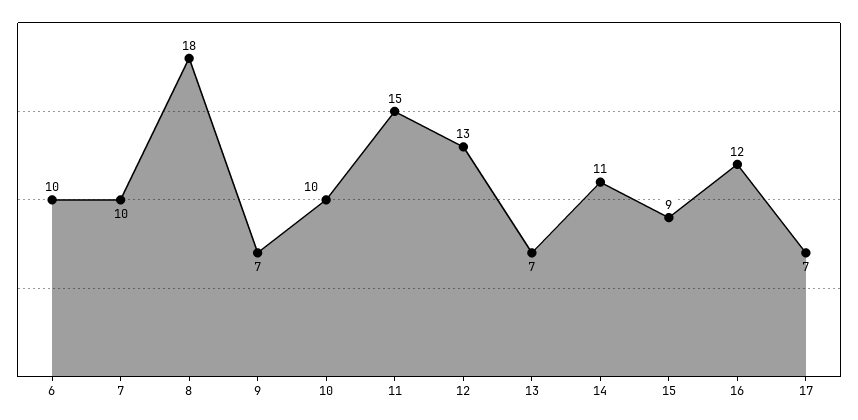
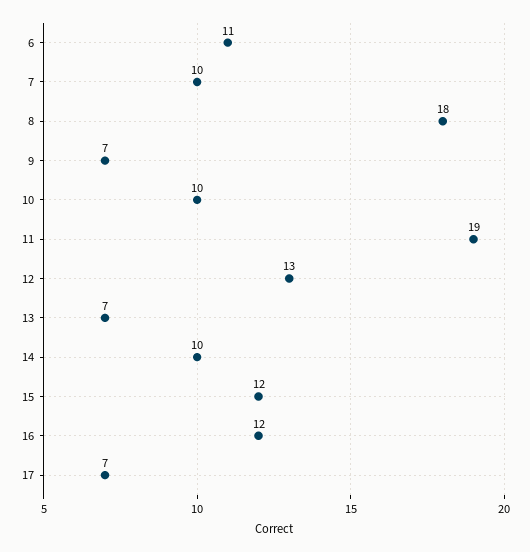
  {
-   "6": 10,
+   "6": 11,
    "7": 10,
    "8": 18,
    "9": 7,
    "10": 10,
-   "11": 15,
+   "11": 19,
    "12": 13,
    "13": 7,
-   "14": 11,
+   "14": 10,
-   "15": 9,
+   "15": 12,
    "16": 12,
    "17": 7
  }

